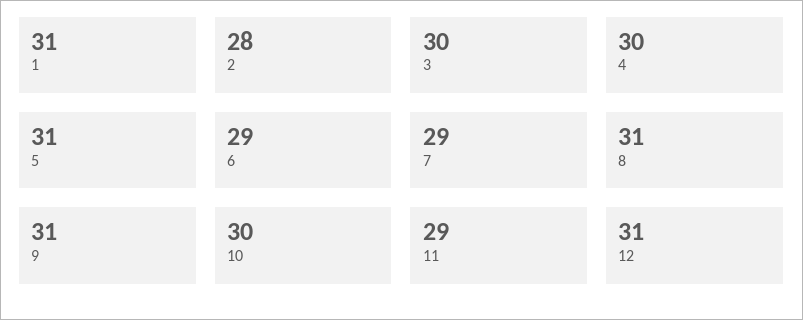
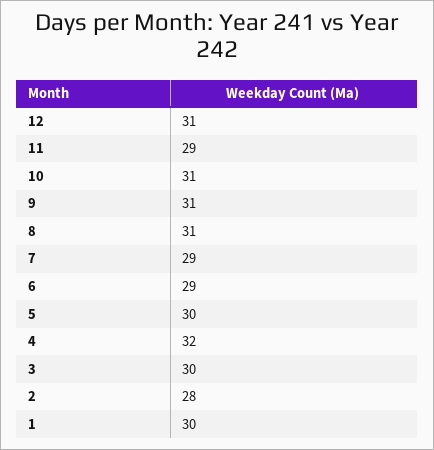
  {
-   "1": 31,
+   "1": 30,
    "2": 28,
    "3": 30,
-   "4": 30,
+   "4": 32,
-   "5": 31,
+   "5": 30,
    "6": 29,
    "7": 29,
    "8": 31,
    "9": 31,
-   "10": 30,
+   "10": 31,
    "11": 29,
    "12": 31
  }

